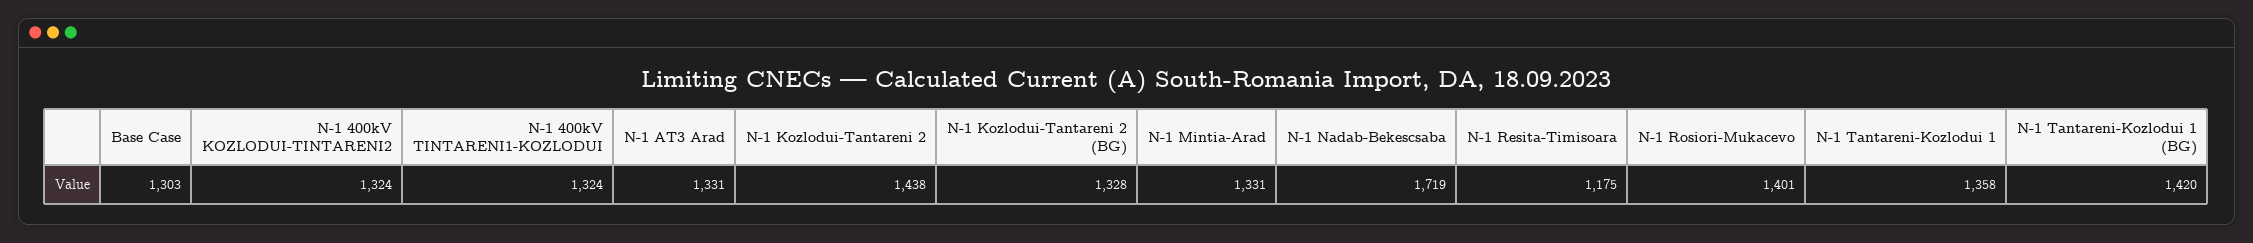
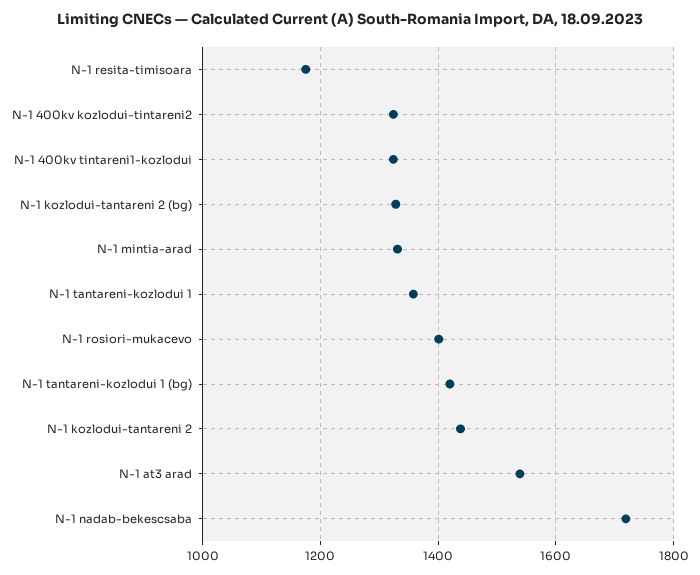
  {
-   "Base Case": 1303,
    "N-1 400kV KOZLODUI-TINTARENI2": 1324,
    "N-1 400kV TINTARENI1-KOZLODUI": 1324,
-   "N-1 AT3 Arad": 1331,
+   "N-1 AT3 Arad": 1540,
    "N-1 Kozlodui-Tantareni 2": 1438,
    "N-1 Kozlodui-Tantareni 2 (BG)": 1328,
    "N-1 Mintia-Arad": 1331,
    "N-1 Nadab-Bekescsaba": 1719,
    "N-1 Resita-Timisoara": 1175,
    "N-1 Rosiori-Mukacevo": 1401,
    "N-1 Tantareni-Kozlodui 1": 1358,
    "N-1 Tantareni-Kozlodui 1 (BG)": 1420
  }

